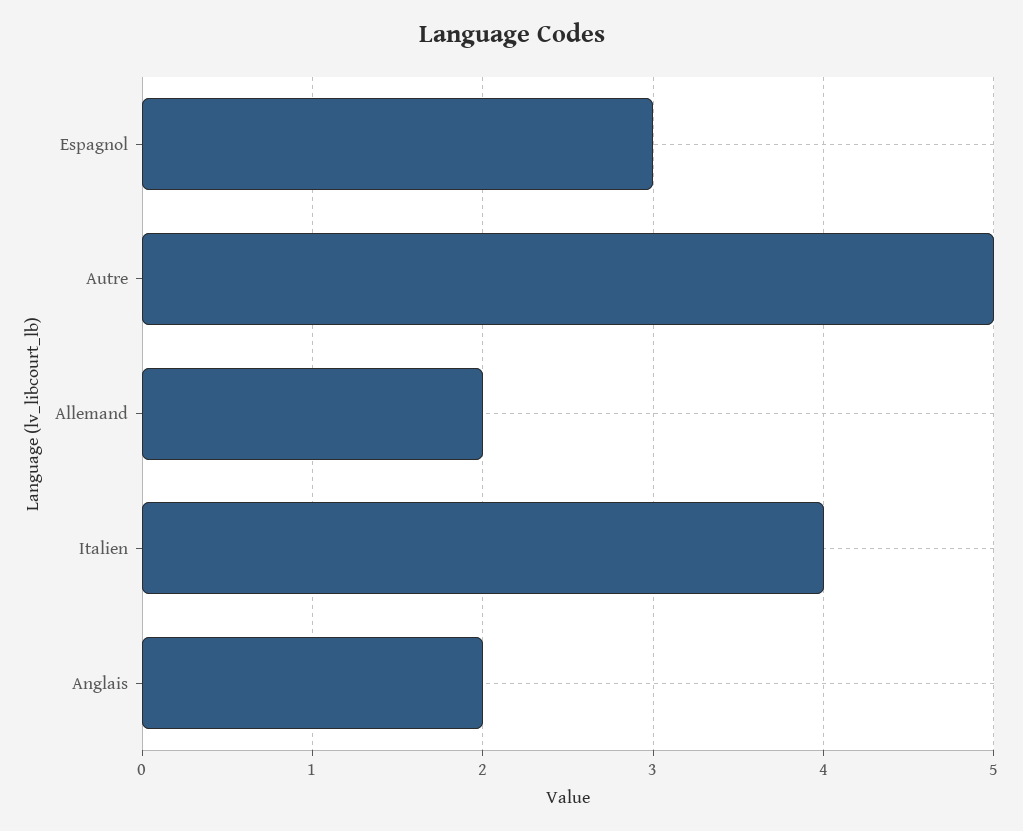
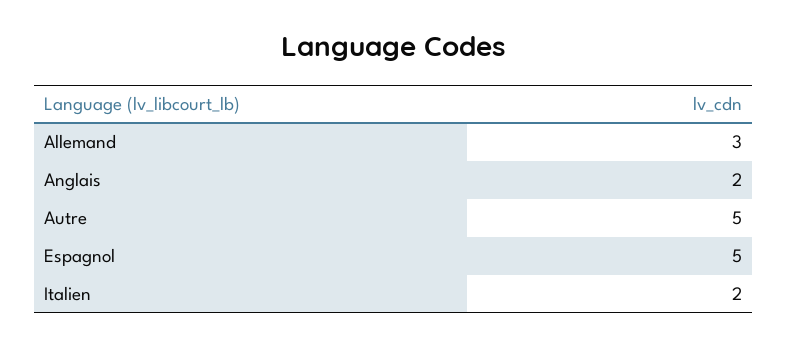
  {
-   "Espagnol": 3,
+   "Espagnol": 5,
    "Autre": 5,
-   "Allemand": 2,
+   "Allemand": 3,
-   "Italien": 4,
+   "Italien": 2,
    "Anglais": 2
  }

